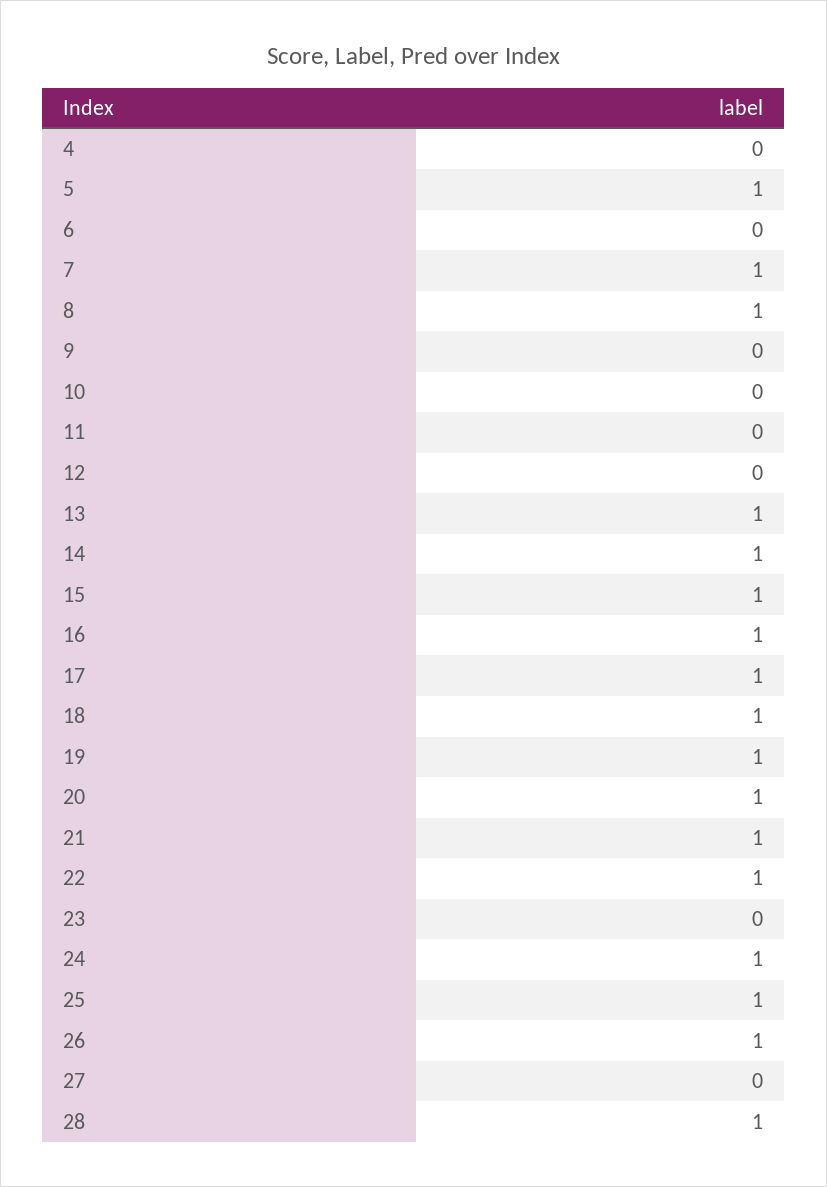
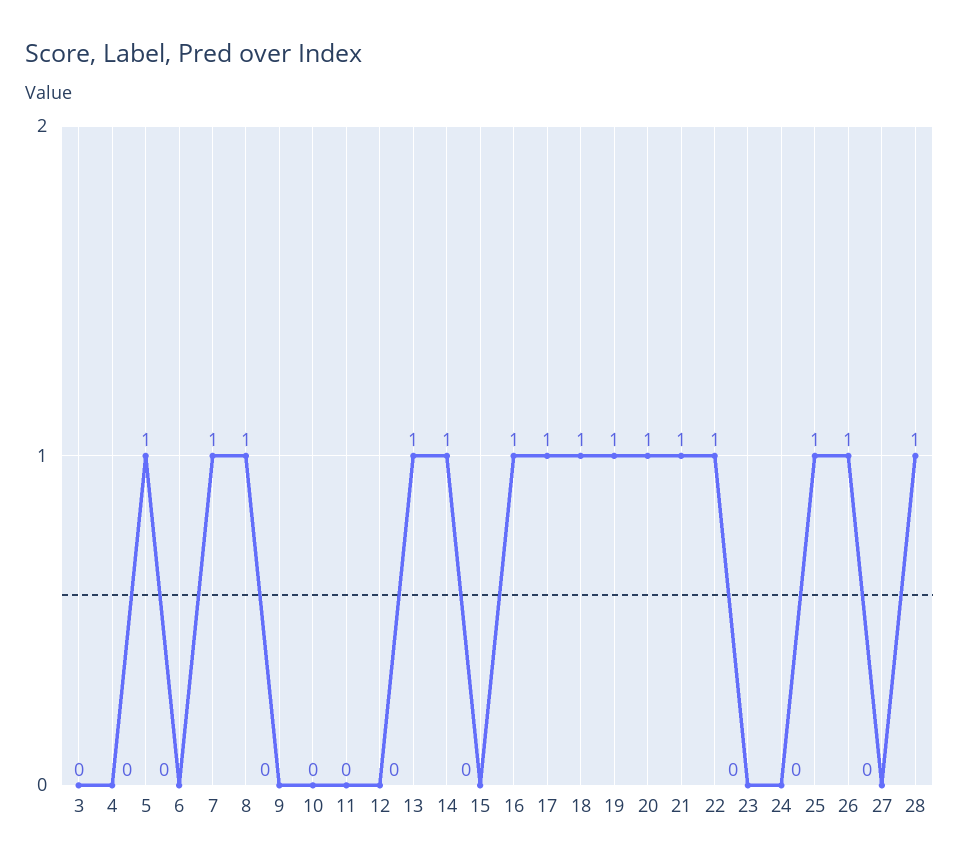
  {
    "4": 0,
    "5": 1,
    "6": 0,
    "7": 1,
    "8": 1,
    "9": 0,
    "10": 0,
    "11": 0,
    "12": 0,
    "13": 1,
    "14": 1,
-   "15": 1,
+   "15": 0,
    "16": 1,
    "17": 1,
    "18": 1,
    "19": 1,
    "20": 1,
    "21": 1,
    "22": 1,
    "23": 0,
-   "24": 1,
+   "24": 0,
    "25": 1,
    "26": 1,
    "27": 0,
-   "28": 1
+   "28": 1,
+   "3": 0
  }

